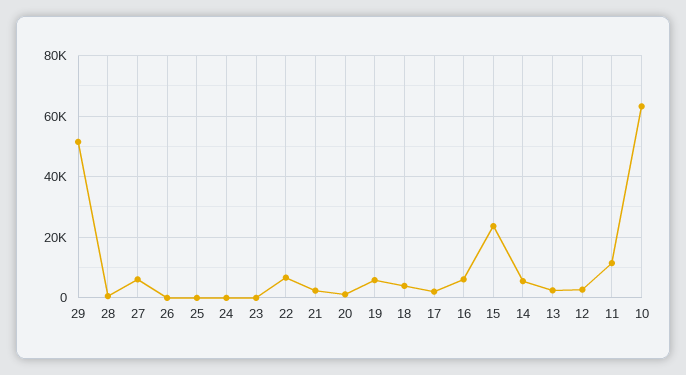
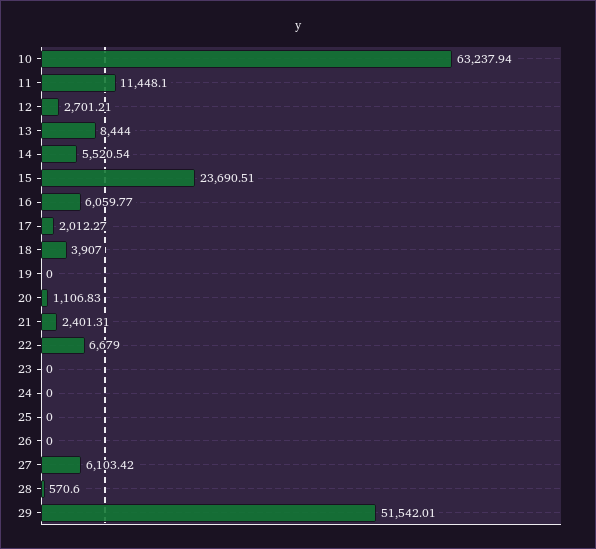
  {
    "29": 51542.01,
    "28": 570.6,
    "27": 6103.42,
    "26": 0,
    "25": 0,
    "24": 0,
    "23": 0,
    "22": 6679,
    "21": 2401.31,
    "20": 1106.83,
-   "19": 6000,
+   "19": 0,
    "18": 3907,
    "17": 2012.27,
    "16": 6059.77,
    "15": 23690.51,
    "14": 5520.54,
-   "13": 2000,
+   "13": 8444,
    "12": 2701.21,
    "11": 11448.1,
    "10": 63237.94
  }

